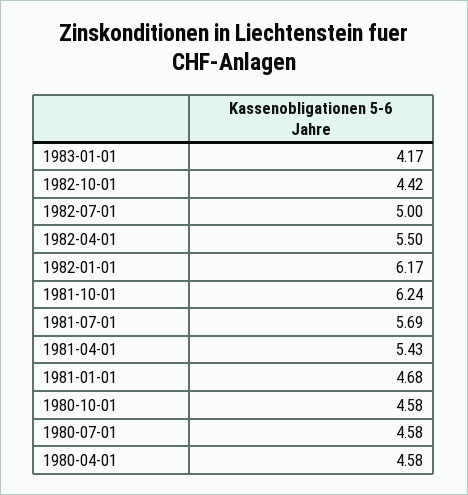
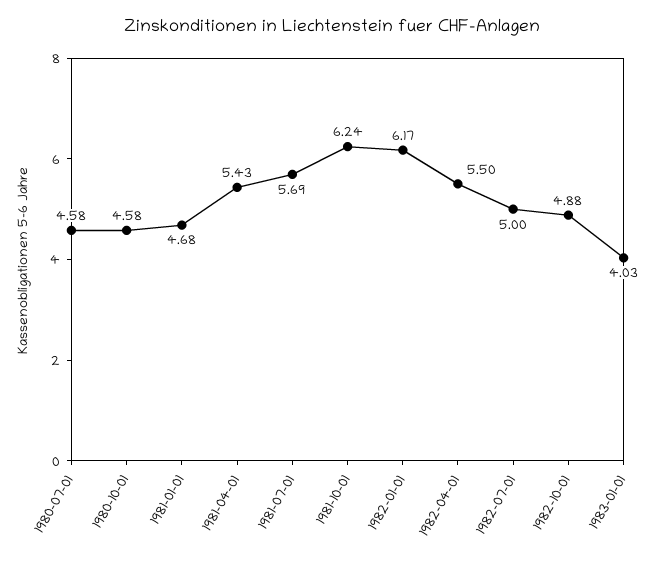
  {
-   "1983-01-01": 4.17,
+   "1983-01-01": 4.03,
-   "1982-10-01": 4.42,
+   "1982-10-01": 4.88,
    "1982-07-01": 5,
    "1982-04-01": 5.5,
    "1982-01-01": 6.17,
    "1981-10-01": 6.24,
    "1981-07-01": 5.69,
    "1981-04-01": 5.43,
    "1981-01-01": 4.68,
    "1980-10-01": 4.58,
-   "1980-07-01": 4.58,
+   "1980-07-01": 4.58
-   "1980-04-01": 4.58
  }

